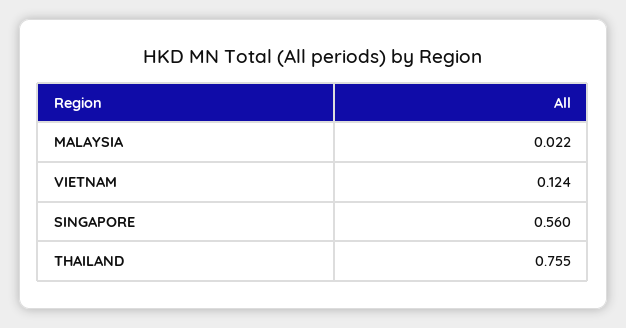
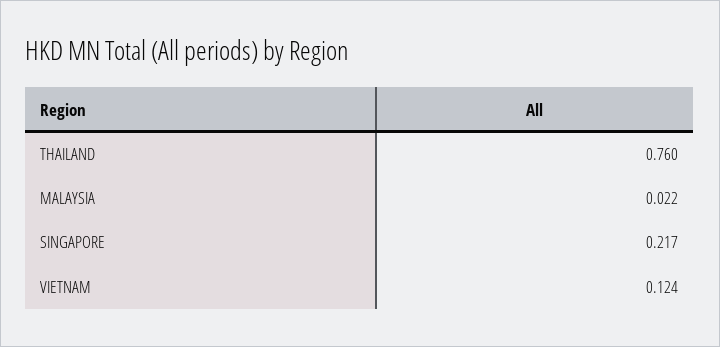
  {
    "MALAYSIA": 0.022,
    "VIETNAM": 0.124,
-   "SINGAPORE": 0.56,
+   "SINGAPORE": 0.217,
-   "THAILAND": 0.755
+   "THAILAND": 0.76
  }

